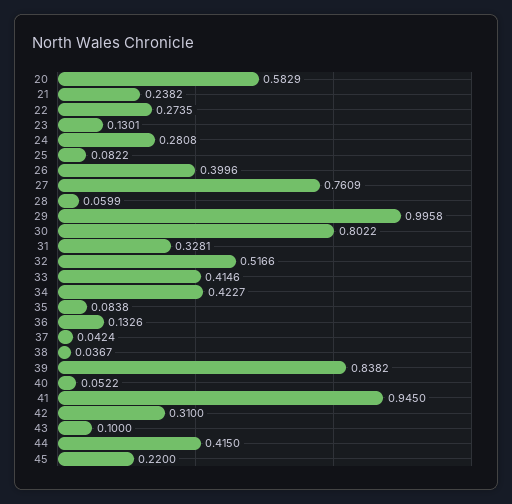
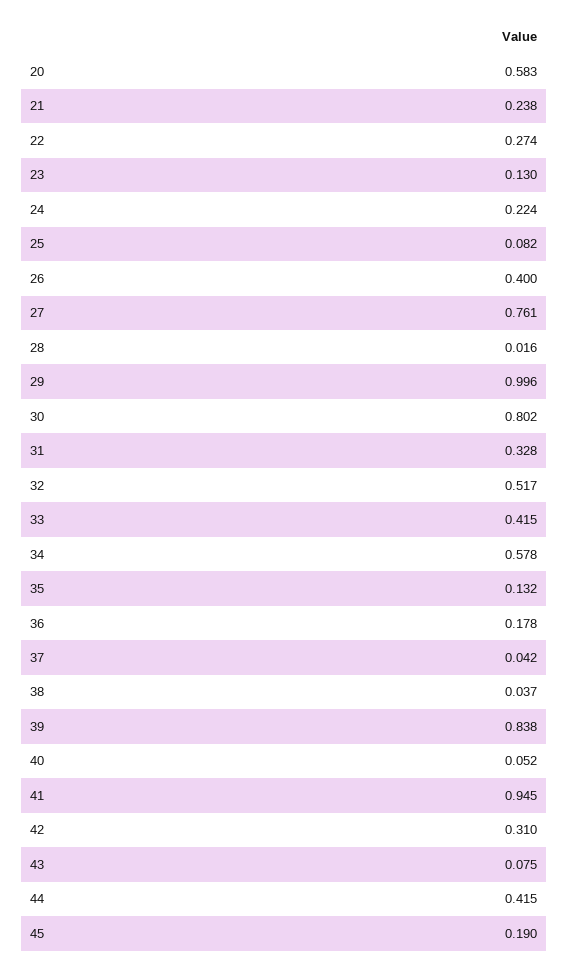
  {
    "20": 0.5829,
    "21": 0.2382,
    "22": 0.2735,
    "23": 0.1301,
-   "24": 0.2808,
+   "24": 0.224,
    "25": 0.0822,
    "26": 0.3996,
    "27": 0.7609,
-   "28": 0.0599,
+   "28": 0.016,
    "29": 0.9958,
    "30": 0.8022,
    "31": 0.3281,
    "32": 0.5166,
    "33": 0.4146,
-   "34": 0.4227,
+   "34": 0.578,
-   "35": 0.0838,
+   "35": 0.132,
-   "36": 0.1326,
+   "36": 0.178,
    "37": 0.0424,
    "38": 0.0367,
    "39": 0.8382,
    "40": 0.0522,
    "41": 0.945,
    "42": 0.31,
-   "43": 0.1,
+   "43": 0.075,
    "44": 0.415,
-   "45": 0.22
+   "45": 0.19
  }

